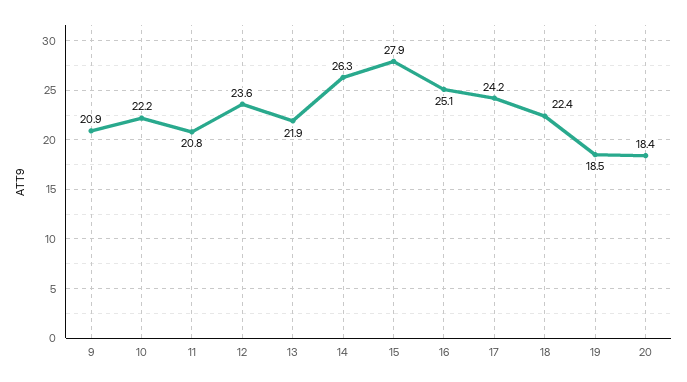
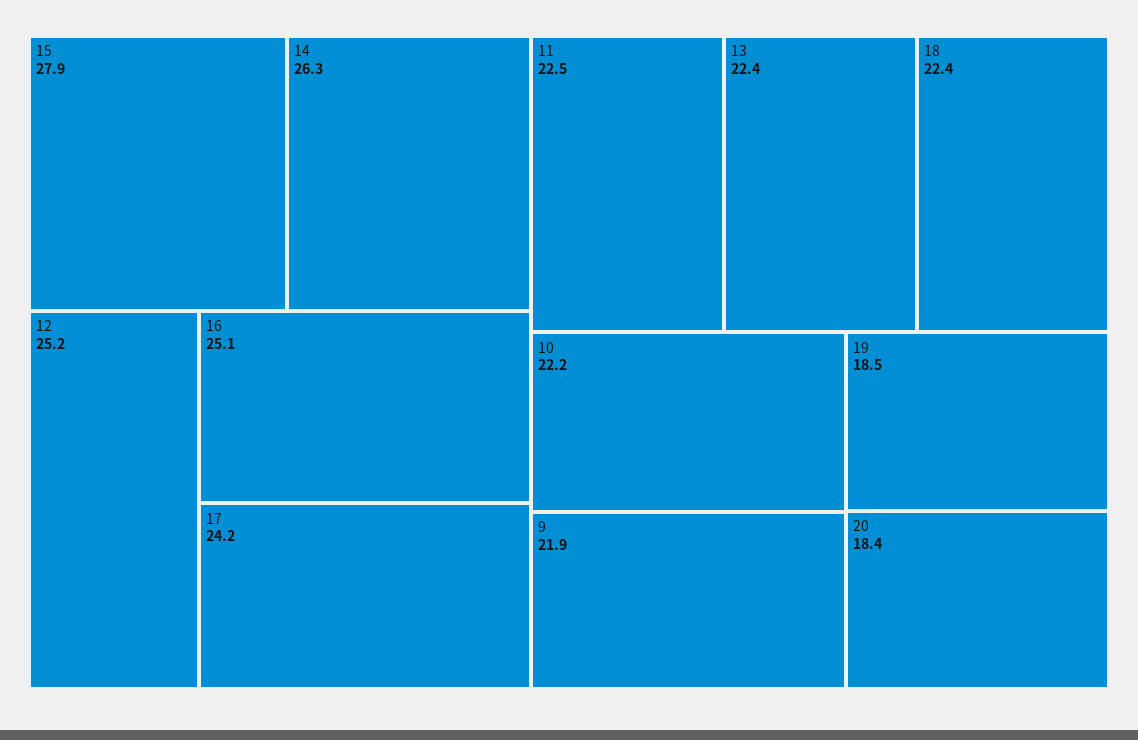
  {
-   "9": 20.9,
+   "9": 21.9,
    "10": 22.2,
-   "11": 20.8,
+   "11": 22.5,
-   "12": 23.6,
+   "12": 25.2,
-   "13": 21.9,
+   "13": 22.4,
    "14": 26.3,
    "15": 27.9,
    "16": 25.1,
    "17": 24.2,
    "18": 22.4,
    "19": 18.5,
    "20": 18.4
  }

